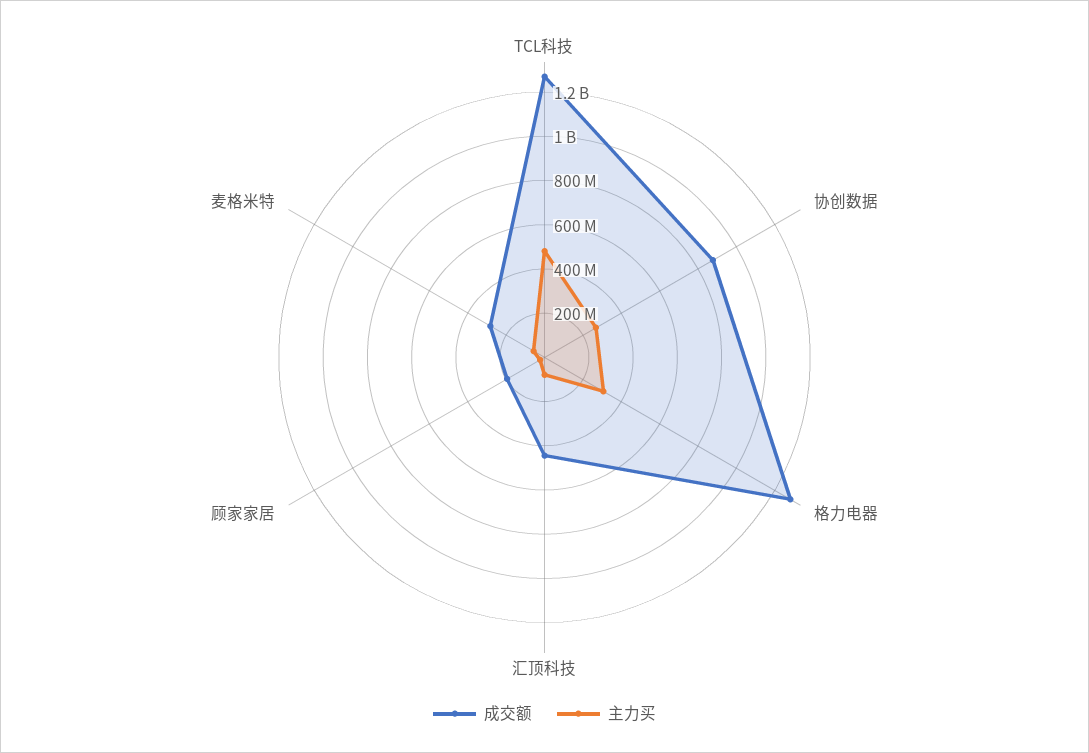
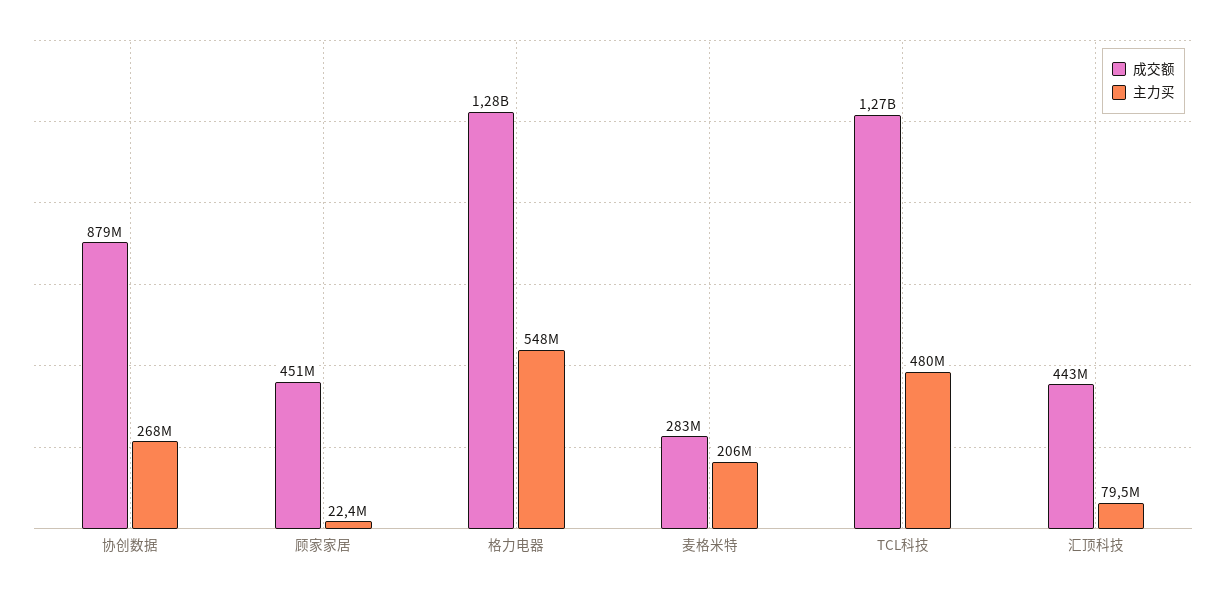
  {
    "成交额": {
      "TCL科技": 1270000000,
      "协创数据": 879000000,
      "格力电器": 1280000000,
      "汇顶科技": 443000000,
-     "顾家家居": 200000000,
+     "顾家家居": 451000000,
      "麦格米特": 283000000
    },
    "主力买": {
      "TCL科技": 480000000,
      "协创数据": 268000000,
-     "格力电器": 300000000,
+     "格力电器": 548000000,
      "汇顶科技": 79500000,
      "顾家家居": 22400000,
-     "麦格米特": 50000000
+     "麦格米特": 206000000
    }
  }

